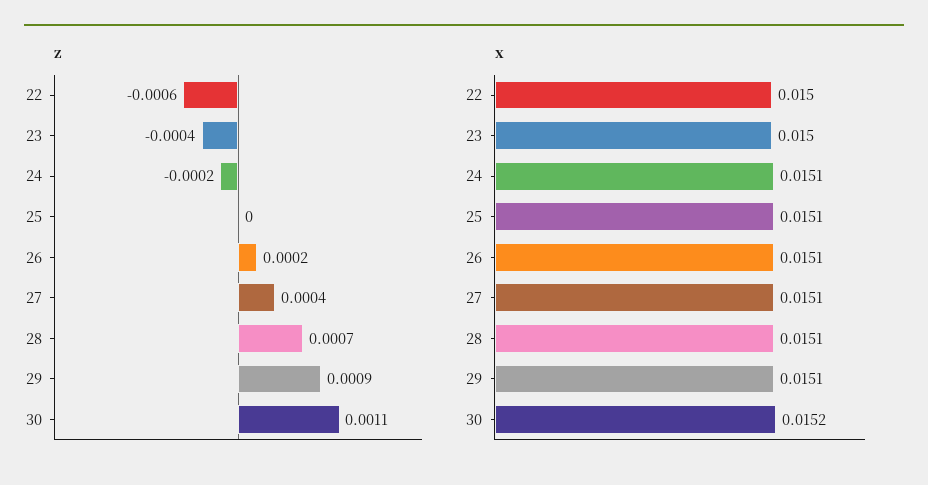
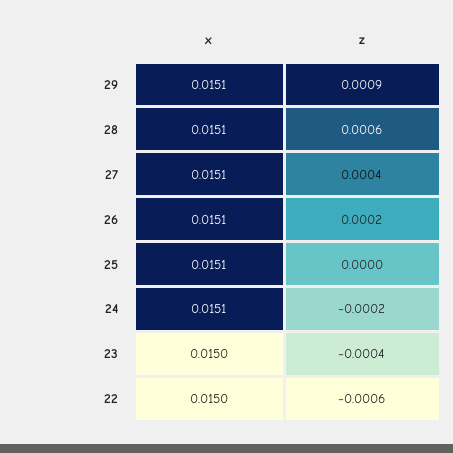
  {
    "z": {
      "22": -0.0006,
      "23": -0.0004,
      "24": -0.0002,
      "25": 0,
      "26": 0.0002,
      "27": 0.0004,
-     "28": 0.0007,
+     "28": 0.0006,
-     "29": 0.0009,
+     "29": 0.0009
-     "30": 0.0011
    },
    "x": {
      "22": 0.015,
      "23": 0.015,
      "24": 0.0151,
      "25": 0.0151,
      "26": 0.0151,
      "27": 0.0151,
      "28": 0.0151,
-     "29": 0.0151,
+     "29": 0.0151
-     "30": 0.0152
    }
  }

